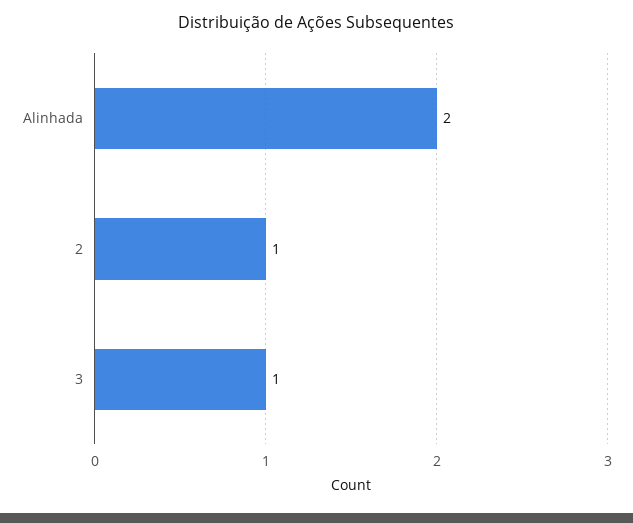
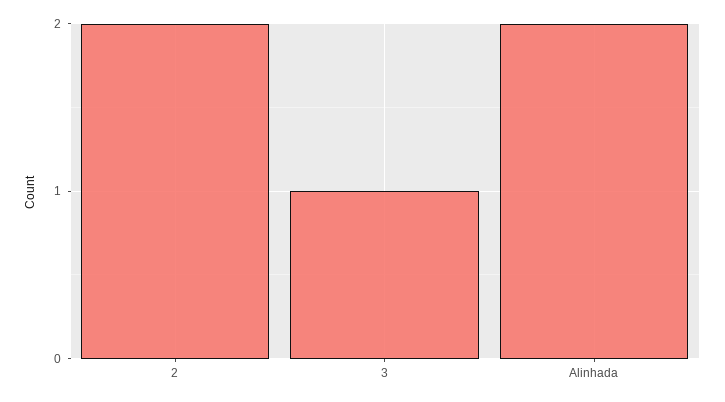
  {
    "Alinhada": 2,
-   "2": 1,
+   "2": 2,
    "3": 1
  }

